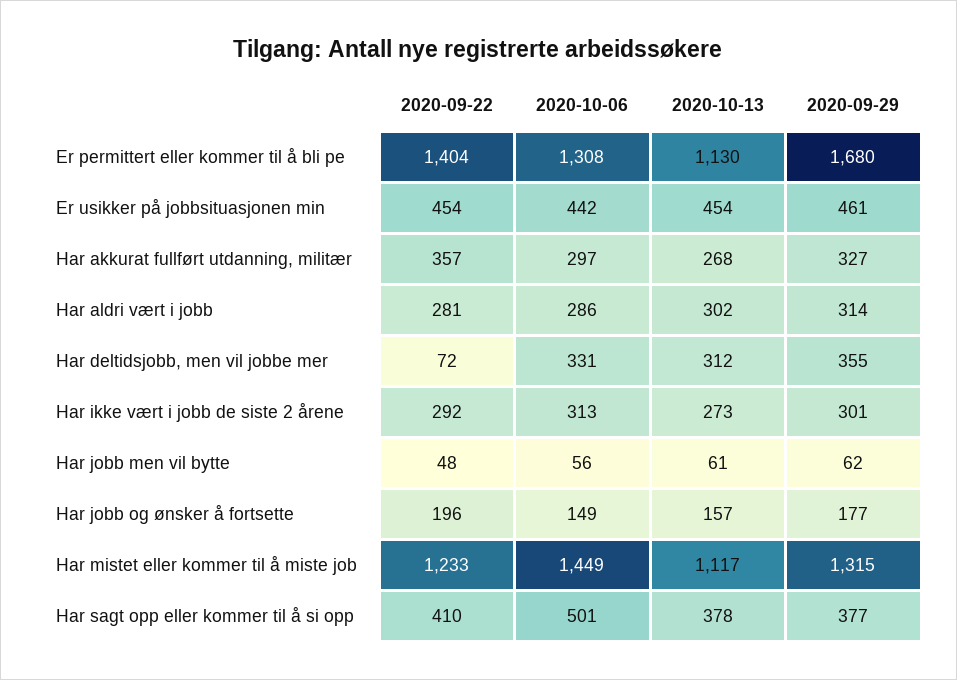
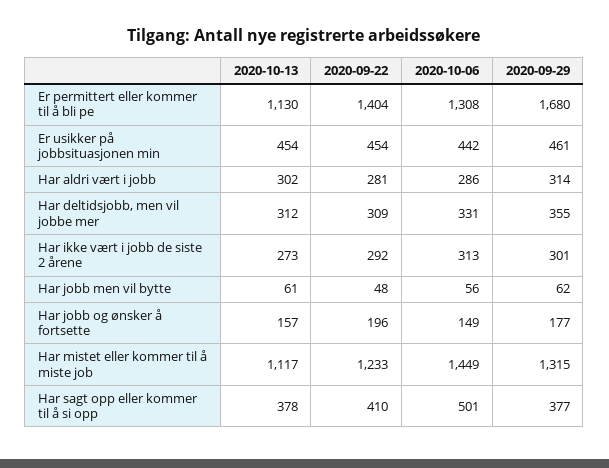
  {
    "2020-09-22": {
      "Er permittert eller kommer til å bli pe": 1404,
      "Er usikker på jobbsituasjonen min": 454,
-     "Har akkurat fullført utdanning, militær": 357,
      "Har aldri vært i jobb": 281,
-     "Har deltidsjobb, men vil jobbe mer": 72,
+     "Har deltidsjobb, men vil jobbe mer": 309,
      "Har ikke vært i jobb de siste 2 årene": 292,
      "Har jobb men vil bytte": 48,
      "Har jobb og ønsker å fortsette": 196,
      "Har mistet eller kommer til å miste job": 1233,
      "Har sagt opp eller kommer til å si opp": 410
    },
    "2020-10-06": {
      "Er permittert eller kommer til å bli pe": 1308,
      "Er usikker på jobbsituasjonen min": 442,
-     "Har akkurat fullført utdanning, militær": 297,
      "Har aldri vært i jobb": 286,
      "Har deltidsjobb, men vil jobbe mer": 331,
      "Har ikke vært i jobb de siste 2 årene": 313,
      "Har jobb men vil bytte": 56,
      "Har jobb og ønsker å fortsette": 149,
      "Har mistet eller kommer til å miste job": 1449,
      "Har sagt opp eller kommer til å si opp": 501
    },
    "2020-10-13": {
      "Er permittert eller kommer til å bli pe": 1130,
      "Er usikker på jobbsituasjonen min": 454,
-     "Har akkurat fullført utdanning, militær": 268,
      "Har aldri vært i jobb": 302,
      "Har deltidsjobb, men vil jobbe mer": 312,
      "Har ikke vært i jobb de siste 2 årene": 273,
      "Har jobb men vil bytte": 61,
      "Har jobb og ønsker å fortsette": 157,
      "Har mistet eller kommer til å miste job": 1117,
      "Har sagt opp eller kommer til å si opp": 378
    },
    "2020-09-29": {
      "Er permittert eller kommer til å bli pe": 1680,
      "Er usikker på jobbsituasjonen min": 461,
-     "Har akkurat fullført utdanning, militær": 327,
      "Har aldri vært i jobb": 314,
      "Har deltidsjobb, men vil jobbe mer": 355,
      "Har ikke vært i jobb de siste 2 årene": 301,
      "Har jobb men vil bytte": 62,
      "Har jobb og ønsker å fortsette": 177,
      "Har mistet eller kommer til å miste job": 1315,
      "Har sagt opp eller kommer til å si opp": 377
    }
  }

